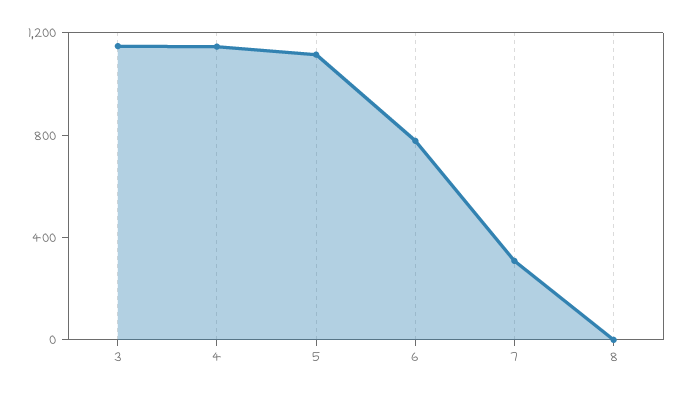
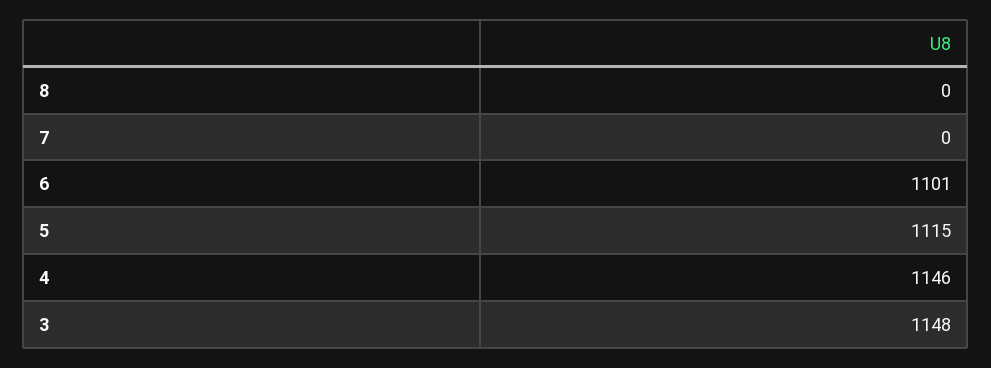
  {
    "3": 1148,
    "4": 1146,
    "5": 1115,
-   "6": 800,
+   "6": 1101,
-   "7": 300,
+   "7": 0,
    "8": 0
  }

